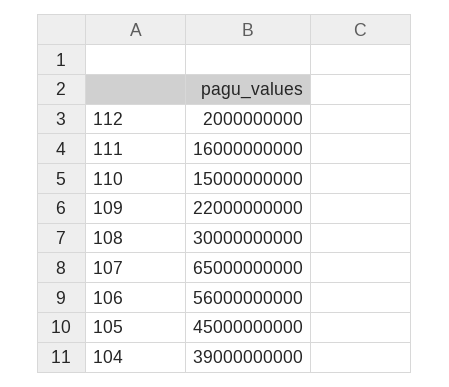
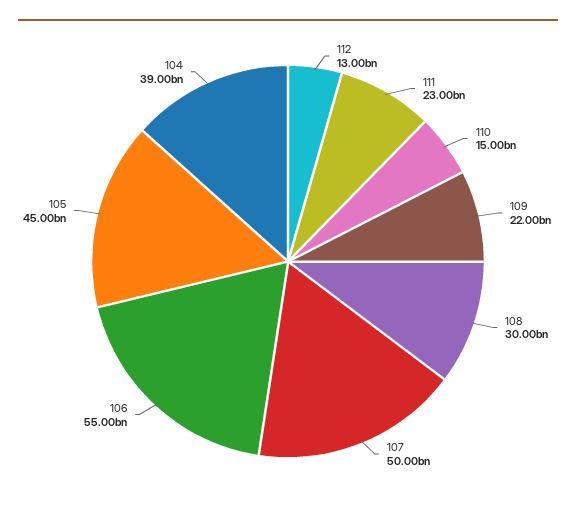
  {
-   "112": 2000000000,
+   "112": 13000000000,
-   "111": 16000000000,
+   "111": 23000000000,
    "110": 15000000000,
    "109": 22000000000,
    "108": 30000000000,
-   "107": 65000000000,
+   "107": 50000000000,
-   "106": 56000000000,
+   "106": 55000000000,
    "105": 45000000000,
    "104": 39000000000
  }

